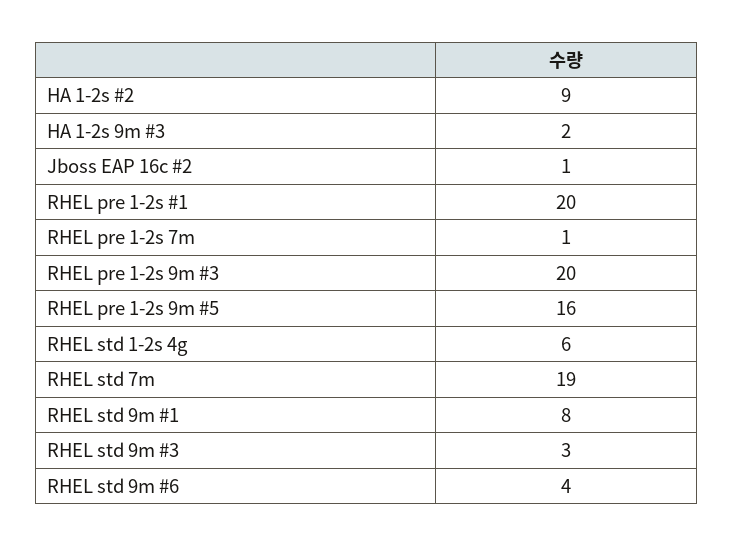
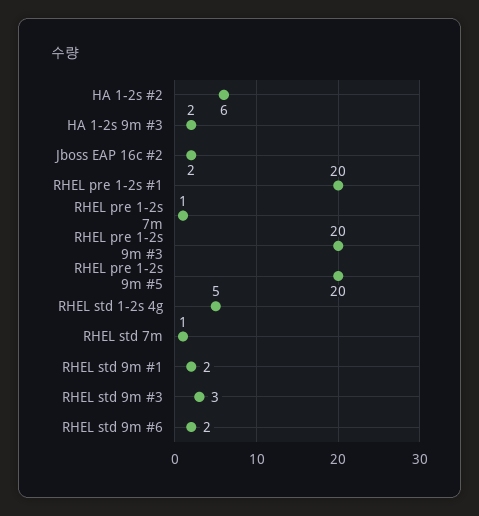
  {
-   "HA 1-2s #2": 9,
+   "HA 1-2s #2": 6,
    "HA 1-2s 9m #3": 2,
-   "Jboss EAP 16c #2": 1,
+   "Jboss EAP 16c #2": 2,
    "RHEL pre 1-2s #1": 20,
    "RHEL pre 1-2s 7m": 1,
    "RHEL pre 1-2s 9m #3": 20,
-   "RHEL pre 1-2s 9m #5": 16,
+   "RHEL pre 1-2s 9m #5": 20,
-   "RHEL std 1-2s 4g": 6,
+   "RHEL std 1-2s 4g": 5,
-   "RHEL std 7m": 19,
+   "RHEL std 7m": 1,
-   "RHEL std 9m #1": 8,
+   "RHEL std 9m #1": 2,
    "RHEL std 9m #3": 3,
-   "RHEL std 9m #6": 4
+   "RHEL std 9m #6": 2
  }

